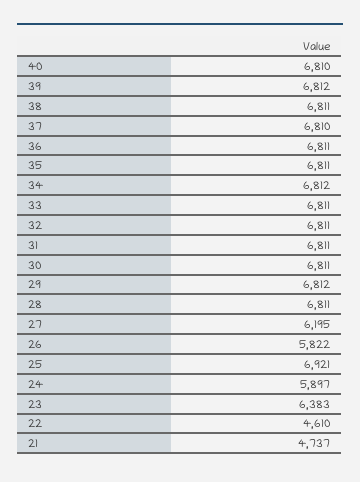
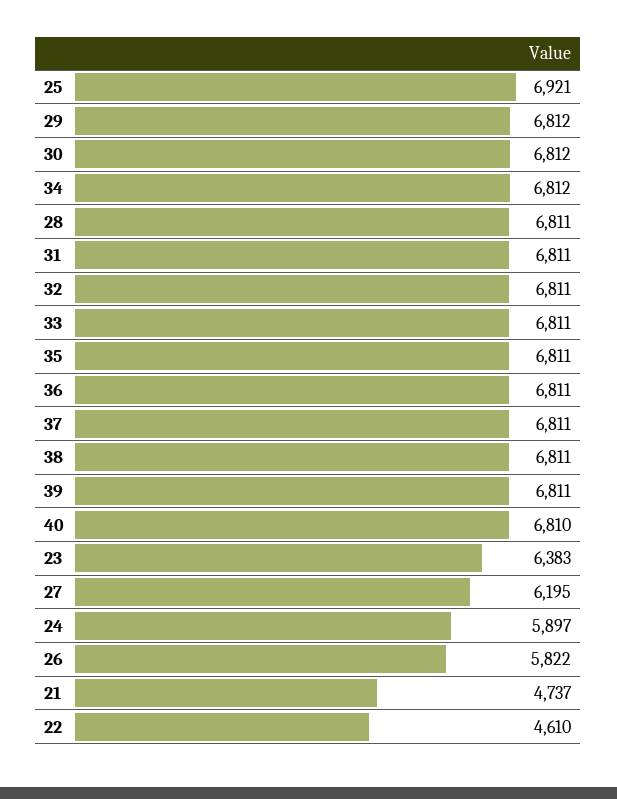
  {
    "40": 6810,
-   "39": 6812,
+   "39": 6811,
    "38": 6811,
-   "37": 6810,
+   "37": 6811,
    "36": 6811,
    "35": 6811,
    "34": 6812,
    "33": 6811,
    "32": 6811,
    "31": 6811,
-   "30": 6811,
+   "30": 6812,
    "29": 6812,
    "28": 6811,
    "27": 6195,
    "26": 5822,
    "25": 6921,
    "24": 5897,
    "23": 6383,
    "22": 4610,
    "21": 4737
  }

